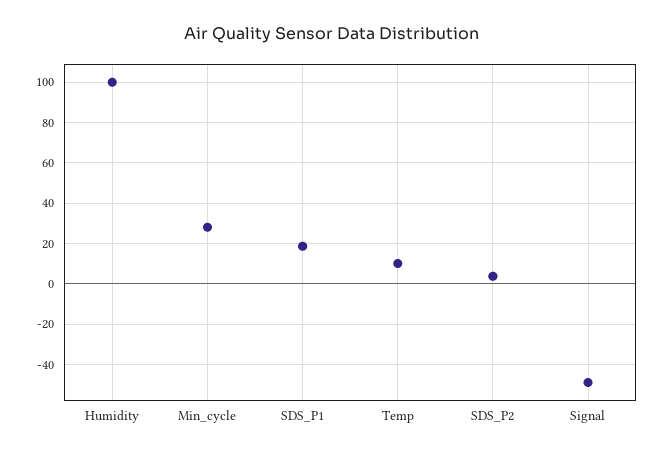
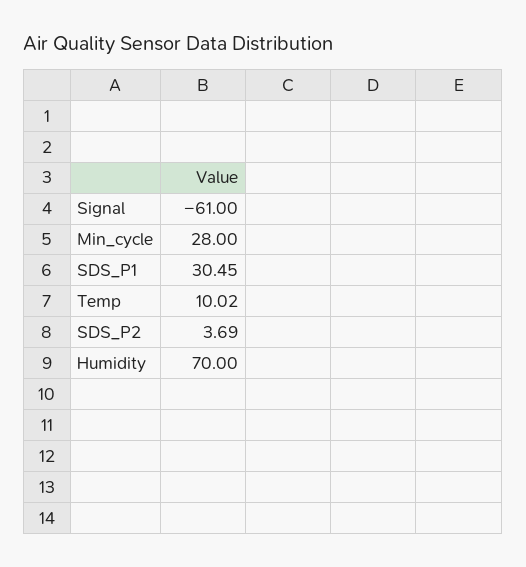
  {
-   "Humidity": 100,
+   "Humidity": 70,
    "Min_cycle": 28,
-   "SDS_P1": 20,
+   "SDS_P1": 30.45,
    "Temp": 10.02,
    "SDS_P2": 3.69,
-   "Signal": -50
+   "Signal": -61
  }

